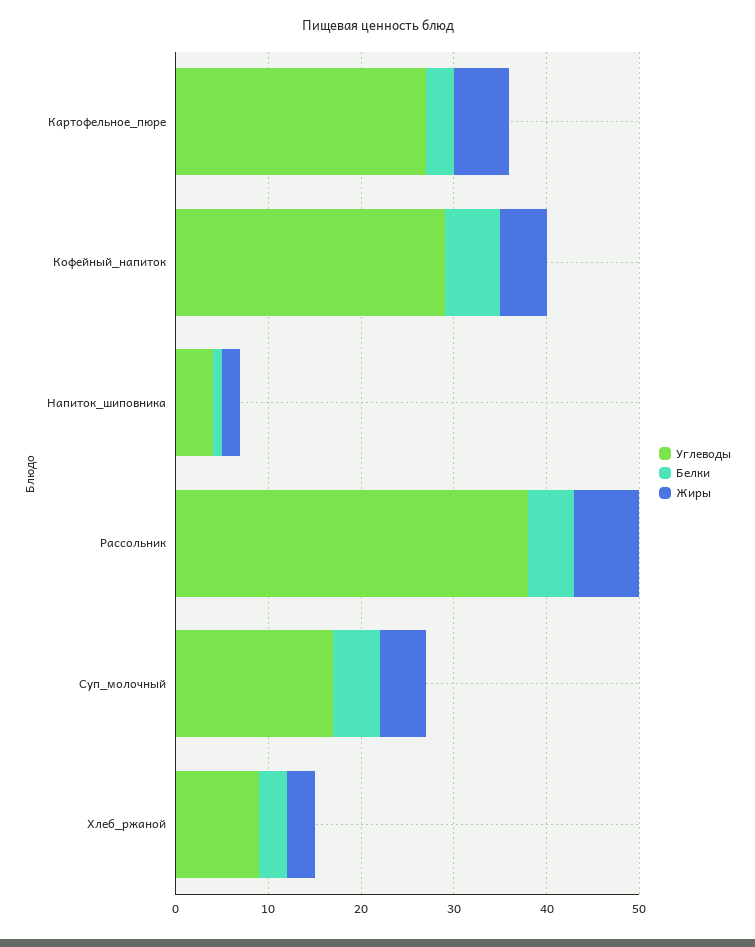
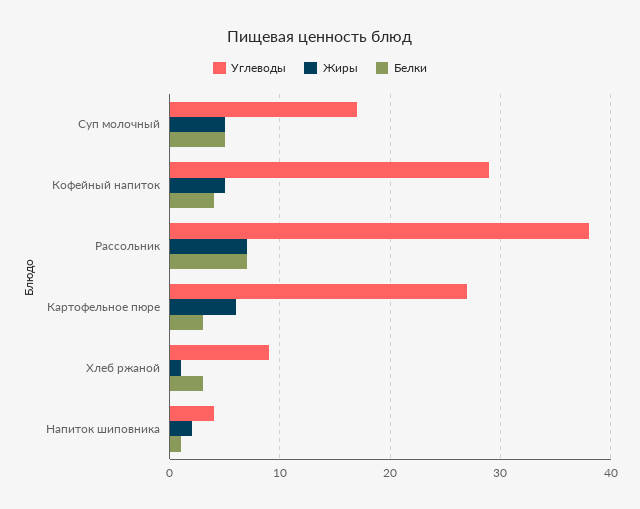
  {
    "Углеводы": {
      "Картофельное_пюре": 27,
      "Кофейный_напиток": 29,
      "Напиток_шиповника": 4,
      "Рассольник": 38,
      "Суп_молочный": 17,
      "Хлеб_ржаной": 9
    },
    "Белки": {
      "Картофельное_пюре": 3,
-     "Кофейный_напиток": 6,
+     "Кофейный_напиток": 4,
      "Напиток_шиповника": 1,
-     "Рассольник": 5,
+     "Рассольник": 7,
      "Суп_молочный": 5,
      "Хлеб_ржаной": 3
    },
    "Жиры": {
      "Картофельное_пюре": 6,
      "Кофейный_напиток": 5,
      "Напиток_шиповника": 2,
      "Рассольник": 7,
      "Суп_молочный": 5,
-     "Хлеб_ржаной": 3
+     "Хлеб_ржаной": 1
    }
  }

